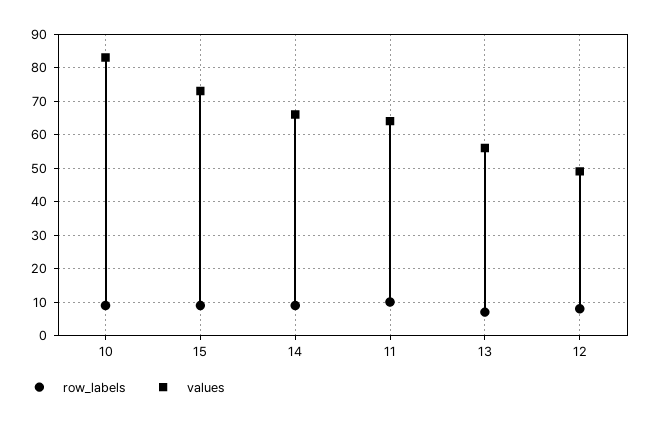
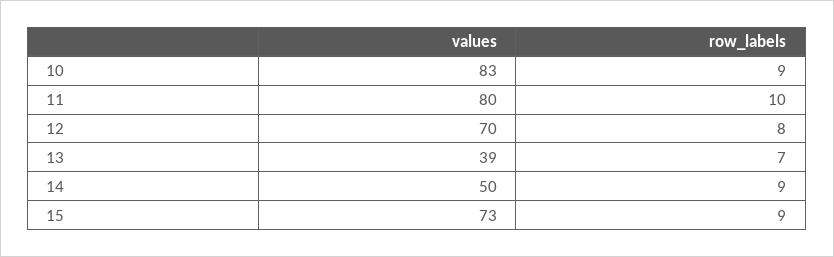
  {
    "row_labels": {
      "10": 9,
      "15": 9,
      "14": 9,
      "11": 10,
      "13": 7,
      "12": 8
    },
    "values": {
      "10": 83,
      "15": 73,
-     "14": 65,
+     "14": 50,
-     "11": 65,
+     "11": 80,
-     "13": 55,
+     "13": 39,
-     "12": 50
+     "12": 70
    }
  }

